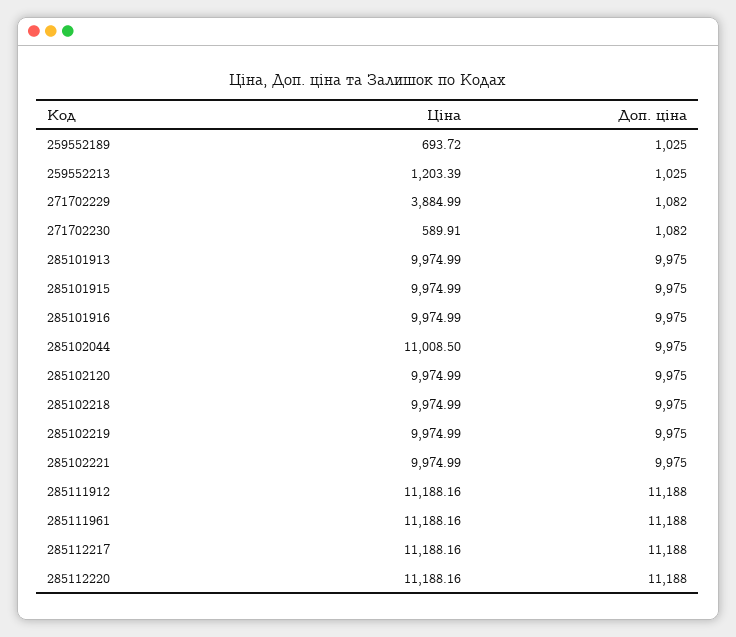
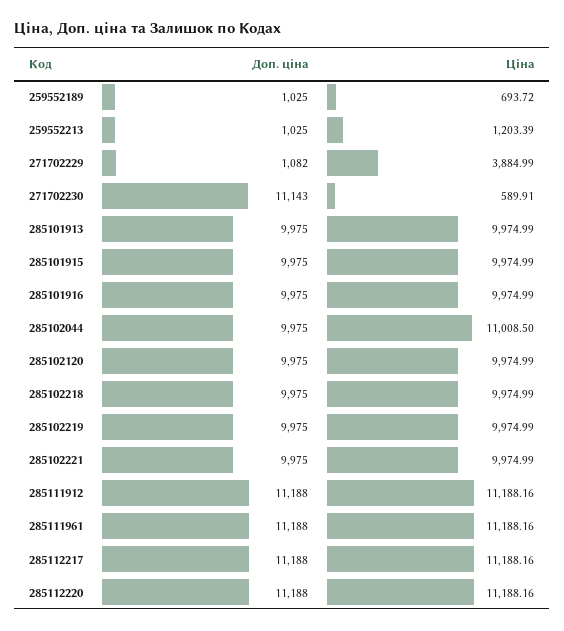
  {
    "Ціна": {
      "259552189": 693.72,
      "259552213": 1203.39,
      "271702229": 3884.99,
      "271702230": 589.91,
      "285101913": 9974.99,
      "285101915": 9974.99,
      "285101916": 9974.99,
      "285102044": 11008.5,
      "285102120": 9974.99,
      "285102218": 9974.99,
      "285102219": 9974.99,
      "285102221": 9974.99,
      "285111912": 11188.16,
      "285111961": 11188.16,
      "285112217": 11188.16,
      "285112220": 11188.16
    },
    "Доп. ціна": {
      "259552189": 1025,
      "259552213": 1025,
      "271702229": 1082,
-     "271702230": 1082,
+     "271702230": 11143,
      "285101913": 9975,
      "285101915": 9975,
      "285101916": 9975,
      "285102044": 9975,
      "285102120": 9975,
      "285102218": 9975,
      "285102219": 9975,
      "285102221": 9975,
      "285111912": 11188,
      "285111961": 11188,
      "285112217": 11188,
      "285112220": 11188
    }
  }

